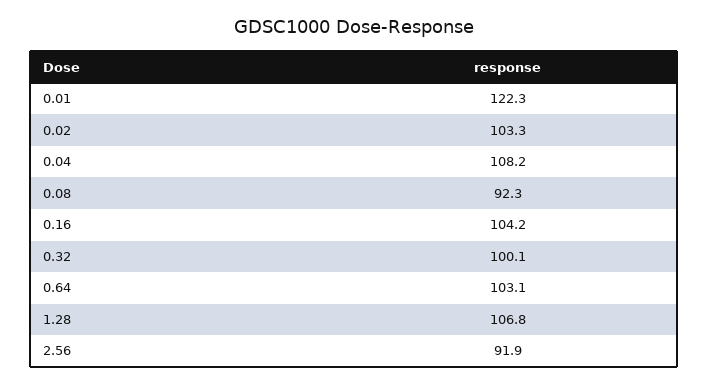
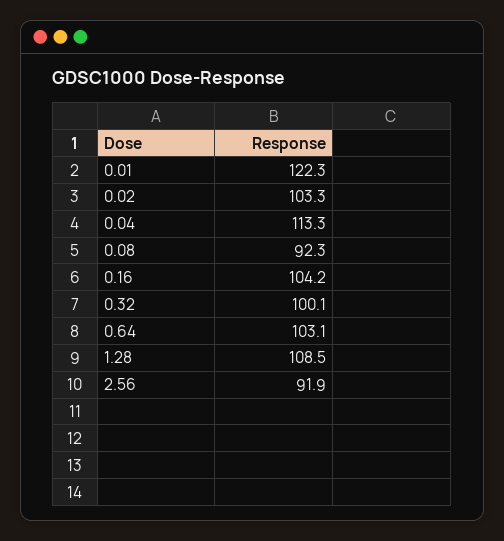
  {
    "0.01": 122.3,
    "0.02": 103.3,
-   "0.04": 108.2,
+   "0.04": 113.3,
    "0.08": 92.3,
    "0.16": 104.2,
    "0.32": 100.1,
    "0.64": 103.1,
-   "1.28": 106.8,
+   "1.28": 108.5,
    "2.56": 91.9
  }

